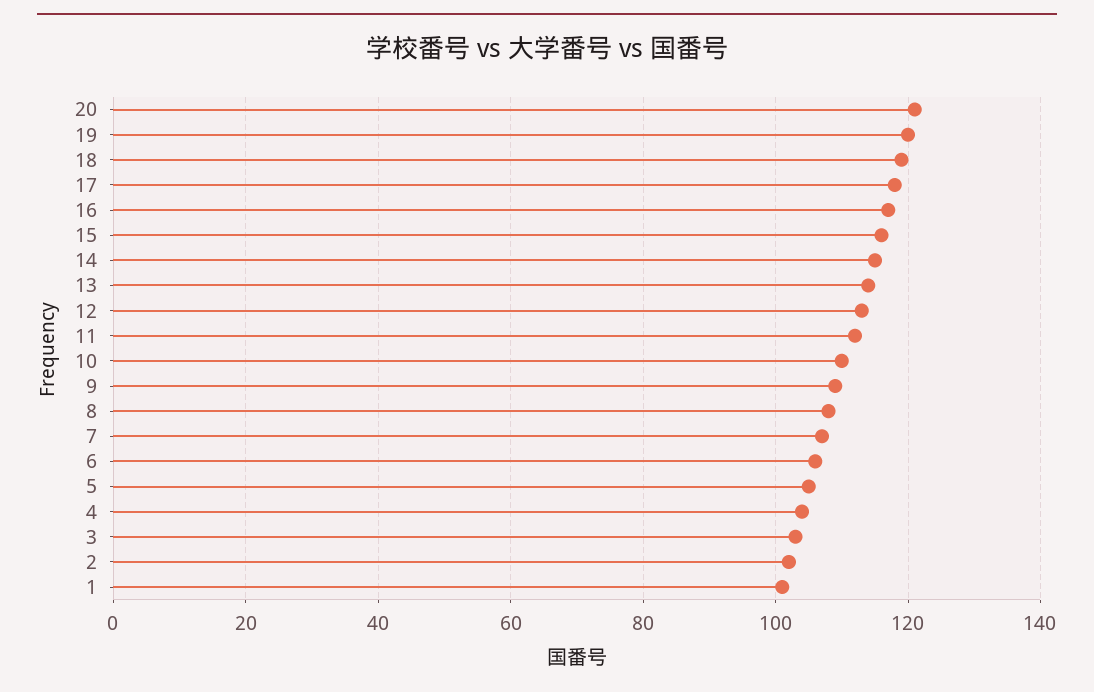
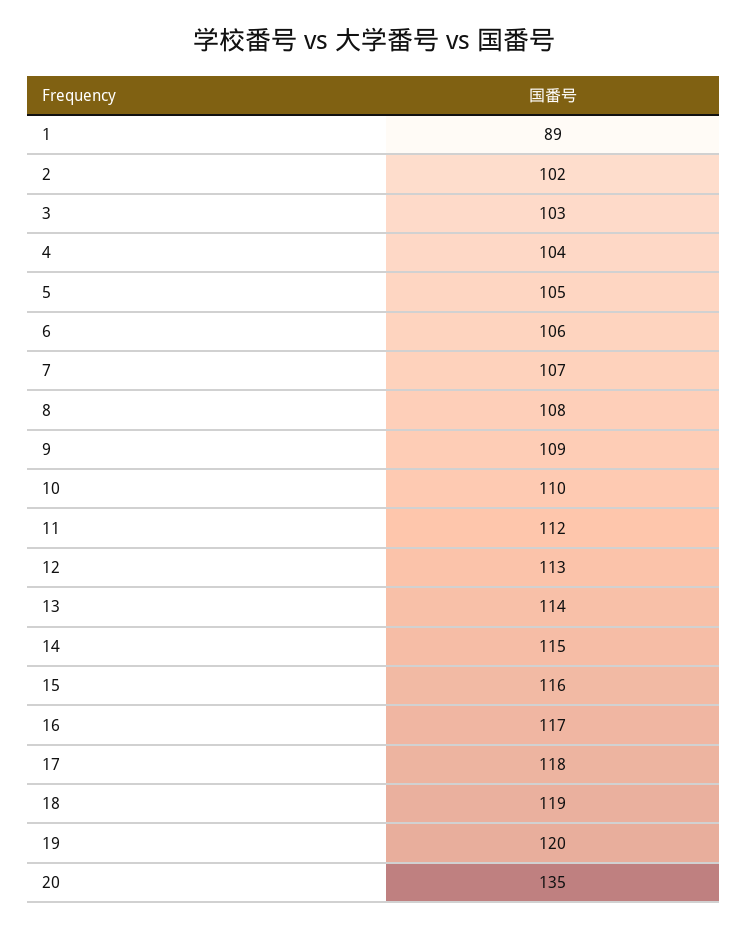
  {
-   "20": 120,
+   "20": 135,
    "19": 120,
    "18": 119,
    "17": 118,
    "16": 117,
    "15": 116,
    "14": 115,
    "13": 114,
    "12": 113,
    "11": 112,
    "10": 110,
    "9": 109,
    "8": 108,
    "7": 107,
    "6": 106,
    "5": 105,
    "4": 104,
    "3": 103,
    "2": 102,
-   "1": 100
+   "1": 89
  }

